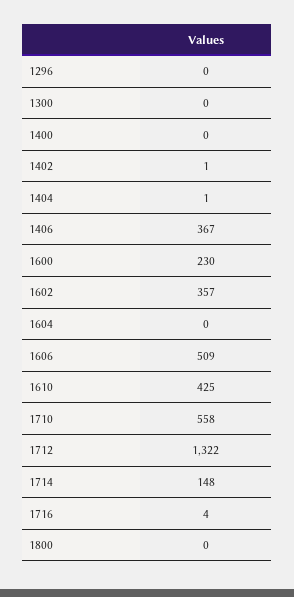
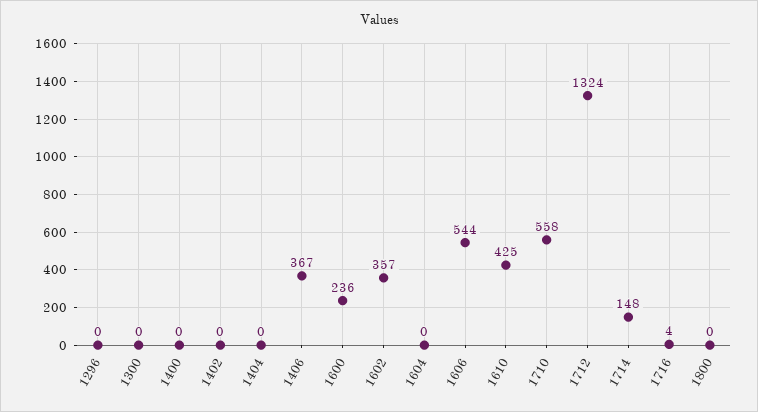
  {
    "1296": 0,
    "1300": 0,
    "1400": 0,
-   "1402": 1,
+   "1402": 0,
-   "1404": 1,
+   "1404": 0,
    "1406": 367,
-   "1600": 230,
+   "1600": 236,
    "1602": 357,
    "1604": 0,
-   "1606": 509,
+   "1606": 544,
    "1610": 425,
    "1710": 558,
-   "1712": 1322,
+   "1712": 1324,
    "1714": 148,
    "1716": 4,
    "1800": 0
  }

